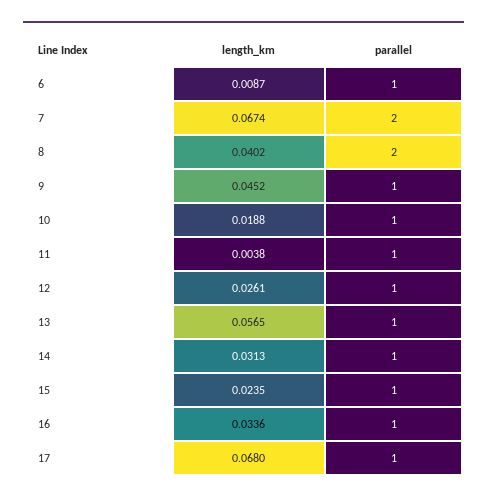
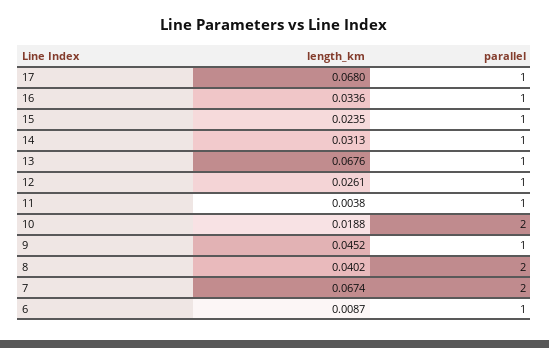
  {
    "length_km": {
      "6": 0.0087,
      "7": 0.0674,
      "8": 0.0402,
      "9": 0.0452,
      "10": 0.0188,
      "11": 0.0038,
      "12": 0.0261,
-     "13": 0.0565,
+     "13": 0.0676,
      "14": 0.0313,
      "15": 0.0235,
      "16": 0.0336,
      "17": 0.068
    },
    "parallel": {
      "6": 1,
      "7": 2,
      "8": 2,
      "9": 1,
-     "10": 1,
+     "10": 2,
      "11": 1,
      "12": 1,
      "13": 1,
      "14": 1,
      "15": 1,
      "16": 1,
      "17": 1
    }
  }

